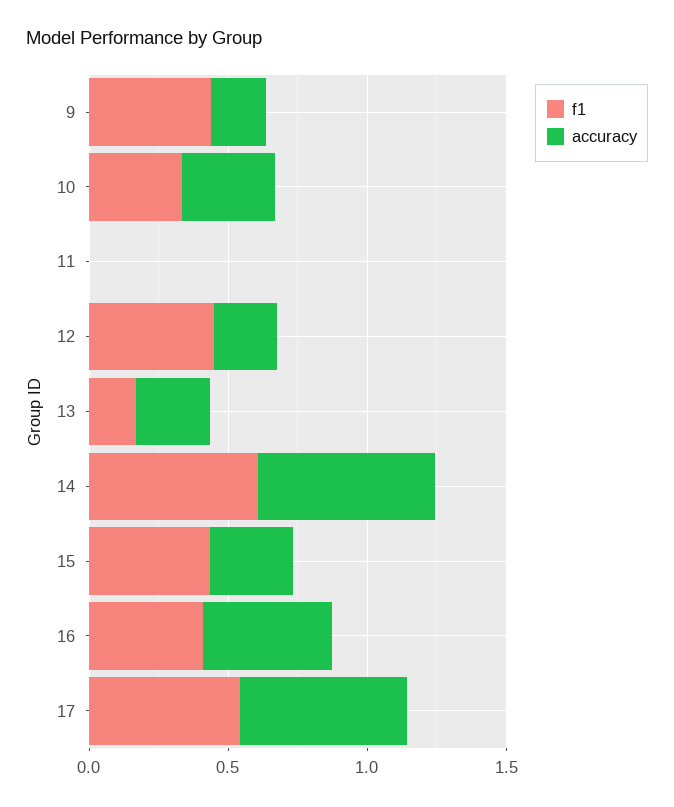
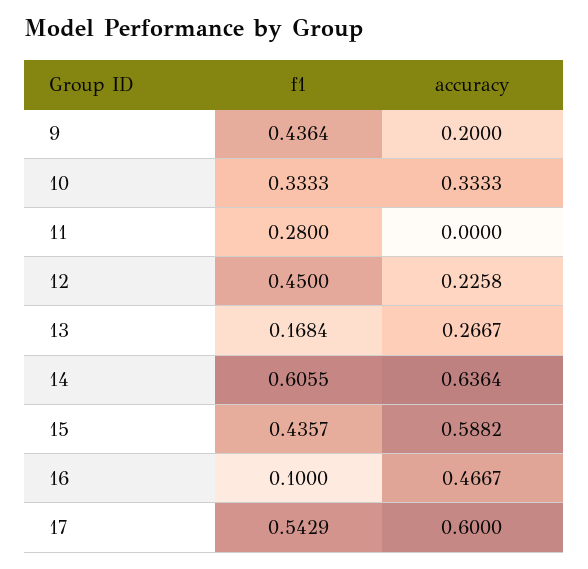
  {
    "f1": {
      "9": 0.4364,
      "10": 0.3333,
-     "11": 0,
+     "11": 0.28,
      "12": 0.45,
      "13": 0.1684,
      "14": 0.6055,
      "15": 0.4357,
-     "16": 0.4,
+     "16": 0.1,
      "17": 0.5429
    },
    "accuracy": {
      "9": 0.2,
      "10": 0.3333,
      "11": 0,
      "12": 0.2258,
      "13": 0.2667,
      "14": 0.6364,
-     "15": 0.3,
+     "15": 0.5882,
      "16": 0.4667,
      "17": 0.6
    }
  }

